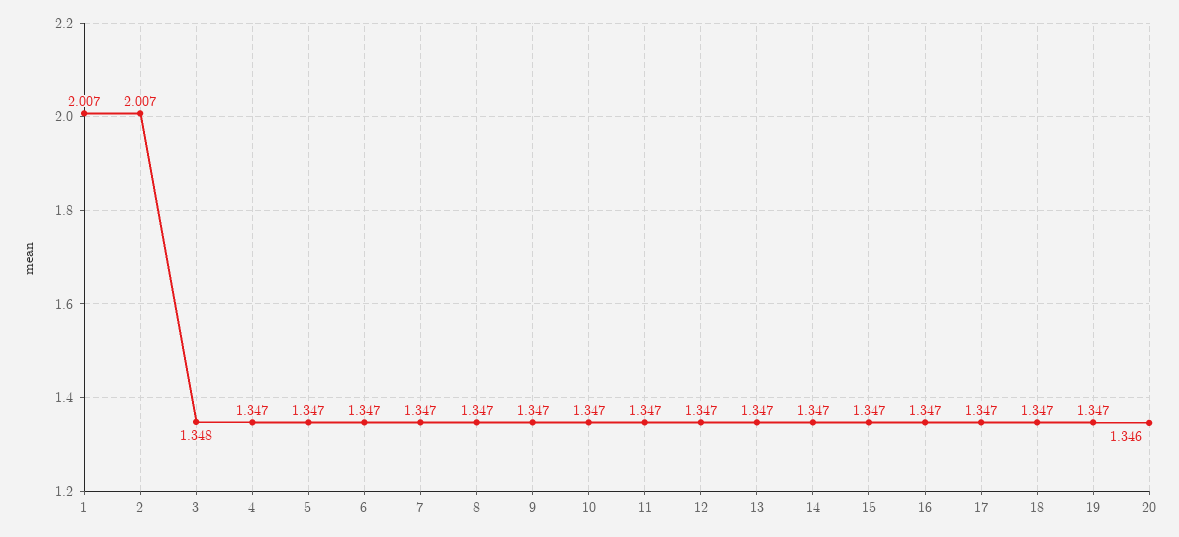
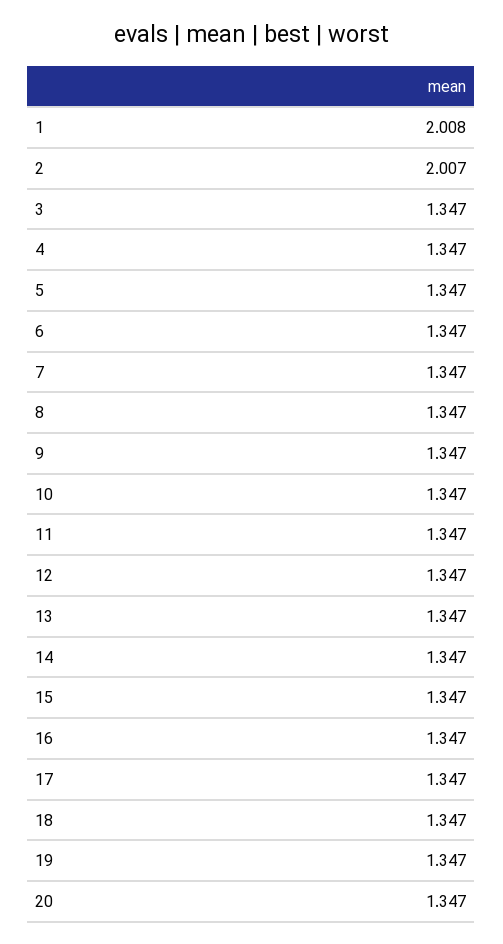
  {
-   "1": 2.007,
+   "1": 2.008,
    "2": 2.007,
-   "3": 1.348,
+   "3": 1.347,
    "4": 1.347,
    "5": 1.347,
    "6": 1.347,
    "7": 1.347,
    "8": 1.347,
    "9": 1.347,
    "10": 1.347,
    "11": 1.347,
    "12": 1.347,
    "13": 1.347,
    "14": 1.347,
    "15": 1.347,
    "16": 1.347,
    "17": 1.347,
    "18": 1.347,
    "19": 1.347,
-   "20": 1.346
+   "20": 1.347
  }

